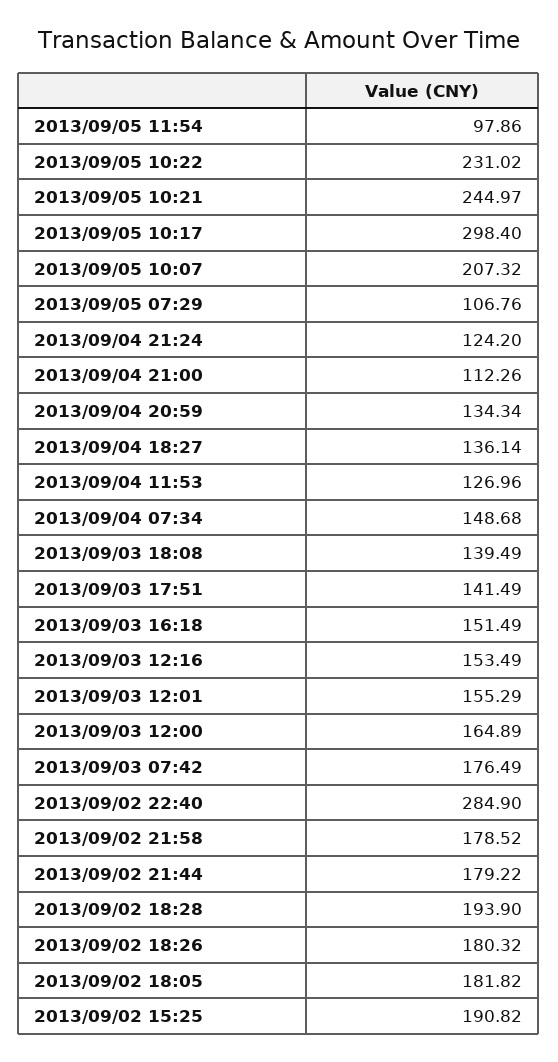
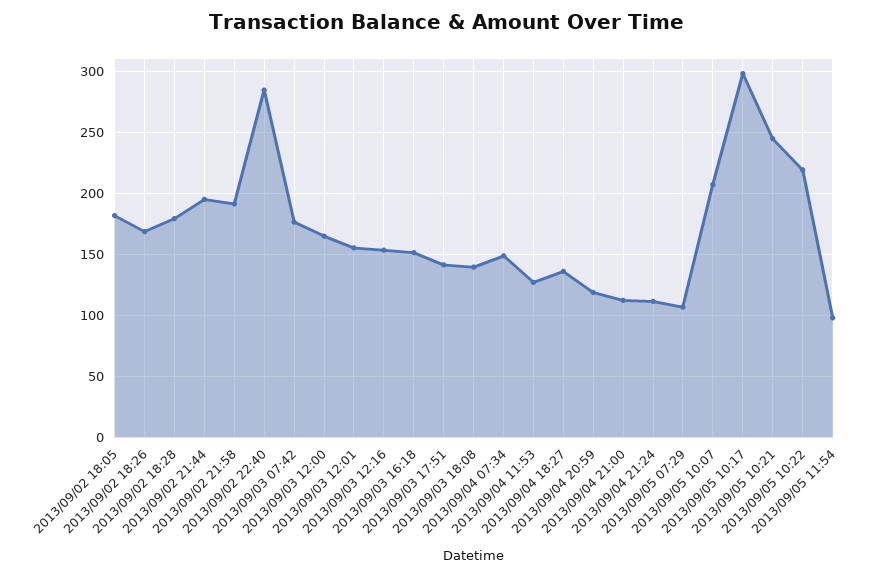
  {
    "2013/09/05 11:54": 97.86,
-   "2013/09/05 10:22": 231.02,
+   "2013/09/05 10:22": 220,
    "2013/09/05 10:21": 244.97,
    "2013/09/05 10:17": 298.4,
    "2013/09/05 10:07": 207.32,
    "2013/09/05 07:29": 106.76,
-   "2013/09/04 21:24": 124.2,
+   "2013/09/04 21:24": 110,
    "2013/09/04 21:00": 112.26,
-   "2013/09/04 20:59": 134.34,
+   "2013/09/04 20:59": 120,
    "2013/09/04 18:27": 136.14,
    "2013/09/04 11:53": 126.96,
    "2013/09/04 07:34": 148.68,
    "2013/09/03 18:08": 139.49,
    "2013/09/03 17:51": 141.49,
    "2013/09/03 16:18": 151.49,
    "2013/09/03 12:16": 153.49,
    "2013/09/03 12:01": 155.29,
    "2013/09/03 12:00": 164.89,
    "2013/09/03 07:42": 176.49,
    "2013/09/02 22:40": 284.9,
-   "2013/09/02 21:58": 178.52,
+   "2013/09/02 21:58": 190,
-   "2013/09/02 21:44": 179.22,
+   "2013/09/02 21:44": 195,
-   "2013/09/02 18:28": 193.9,
+   "2013/09/02 18:28": 180,
-   "2013/09/02 18:26": 180.32,
+   "2013/09/02 18:26": 170,
-   "2013/09/02 18:05": 181.82,
+   "2013/09/02 18:05": 181.82
-   "2013/09/02 15:25": 190.82
  }

